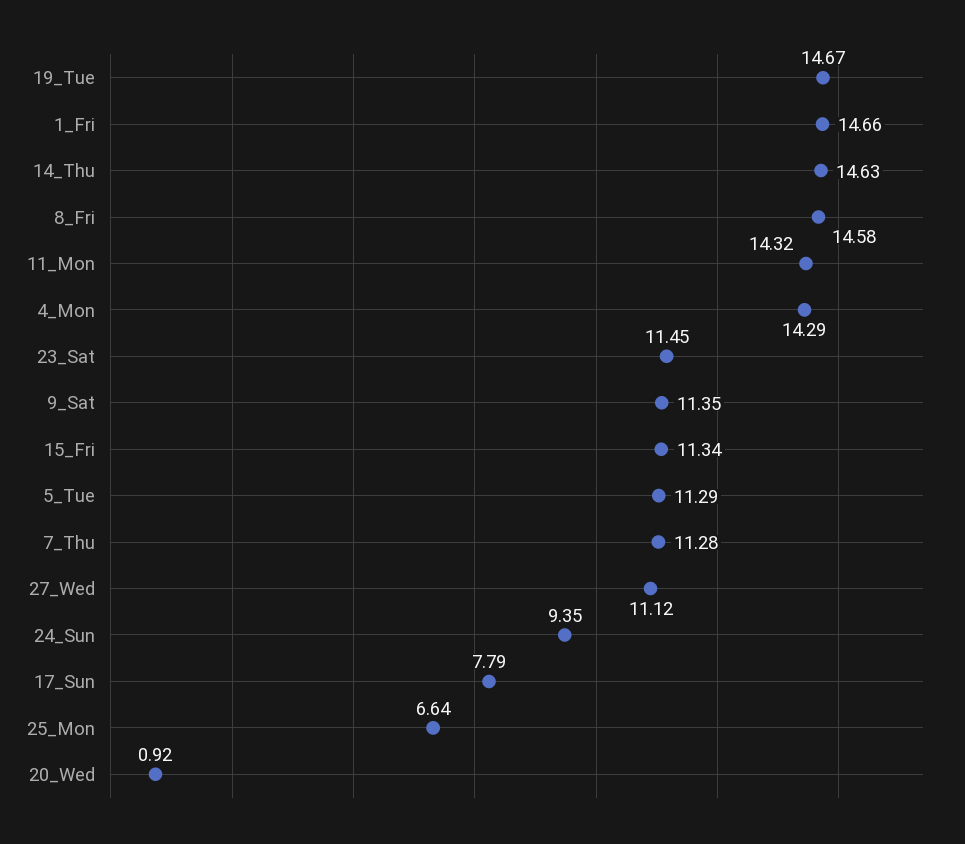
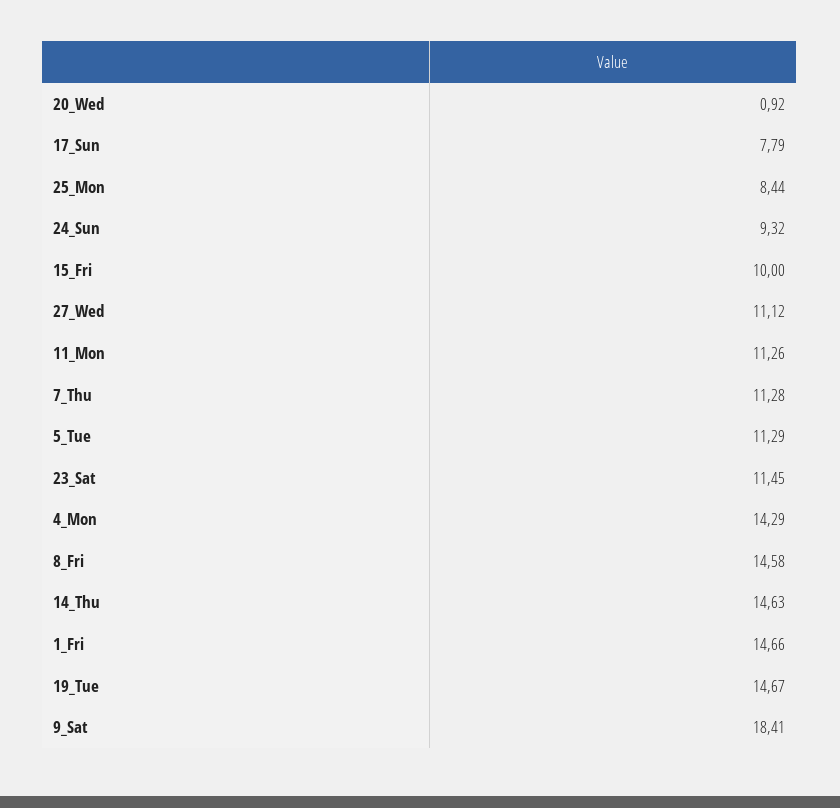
  {
    "19_Tue": 14.67,
    "1_Fri": 14.66,
    "14_Thu": 14.63,
    "8_Fri": 14.58,
-   "11_Mon": 14.32,
+   "11_Mon": 11.26,
    "4_Mon": 14.29,
    "23_Sat": 11.45,
-   "9_Sat": 11.35,
+   "9_Sat": 18.41,
-   "15_Fri": 11.34,
+   "15_Fri": 10,
    "5_Tue": 11.29,
    "7_Thu": 11.28,
    "27_Wed": 11.12,
-   "24_Sun": 9.35,
+   "24_Sun": 9.32,
    "17_Sun": 7.79,
-   "25_Mon": 6.64,
+   "25_Mon": 8.44,
    "20_Wed": 0.92
  }

